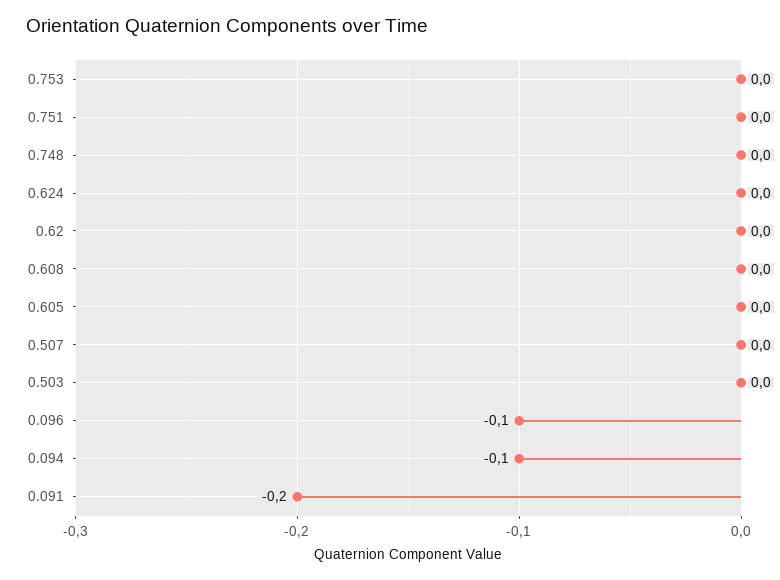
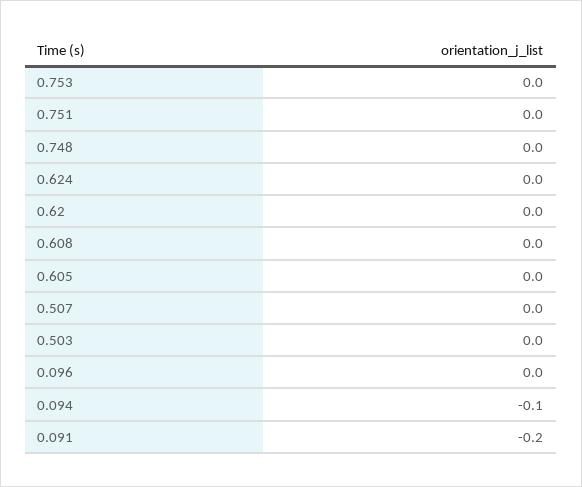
  {
    "0.753": 0,
    "0.751": 0,
    "0.748": 0,
    "0.624": 0,
    "0.62": 0,
    "0.608": 0,
    "0.605": 0,
    "0.507": 0,
    "0.503": 0,
-   "0.096": -0.1,
+   "0.096": 0,
    "0.094": -0.1,
    "0.091": -0.2
  }

